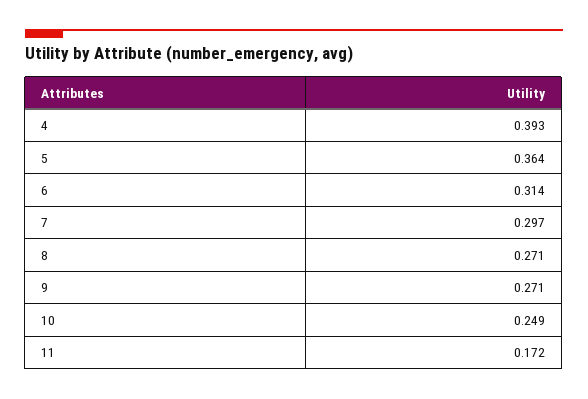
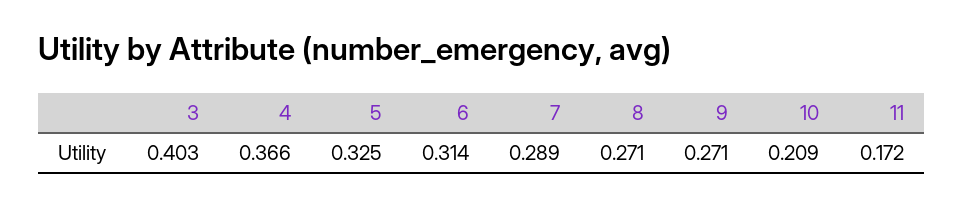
  {
-   "4": 0.393,
+   "4": 0.366,
-   "5": 0.364,
+   "5": 0.325,
    "6": 0.314,
-   "7": 0.297,
+   "7": 0.289,
    "8": 0.271,
    "9": 0.271,
-   "10": 0.249,
+   "10": 0.209,
-   "11": 0.172
+   "11": 0.172,
+   "3": 0.403
  }

